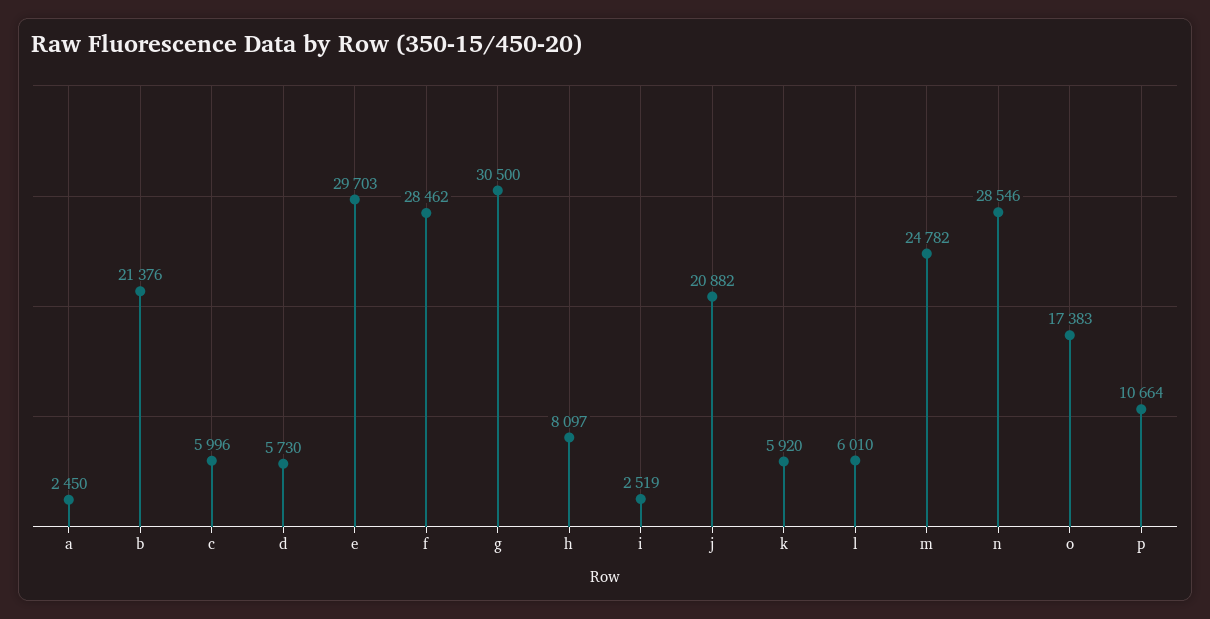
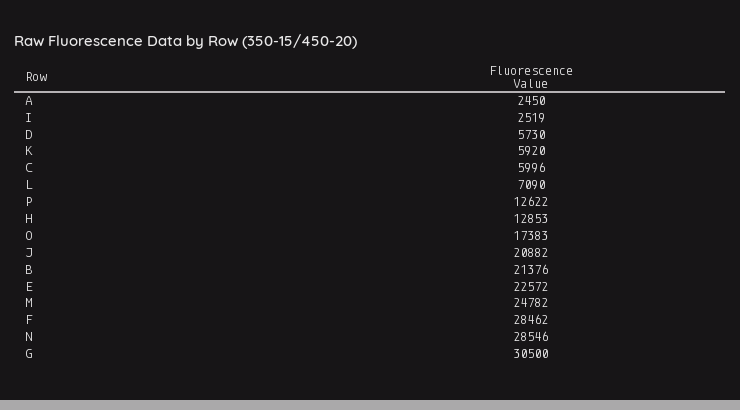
  {
    "a": 2450,
    "b": 21376,
    "c": 5996,
    "d": 5730,
-   "e": 29703,
+   "e": 22572,
    "f": 28462,
    "g": 30500,
-   "h": 8097,
+   "h": 12853,
    "i": 2519,
    "j": 20882,
    "k": 5920,
-   "l": 6010,
+   "l": 7090,
    "m": 24782,
    "n": 28546,
    "o": 17383,
-   "p": 10664
+   "p": 12622
  }

